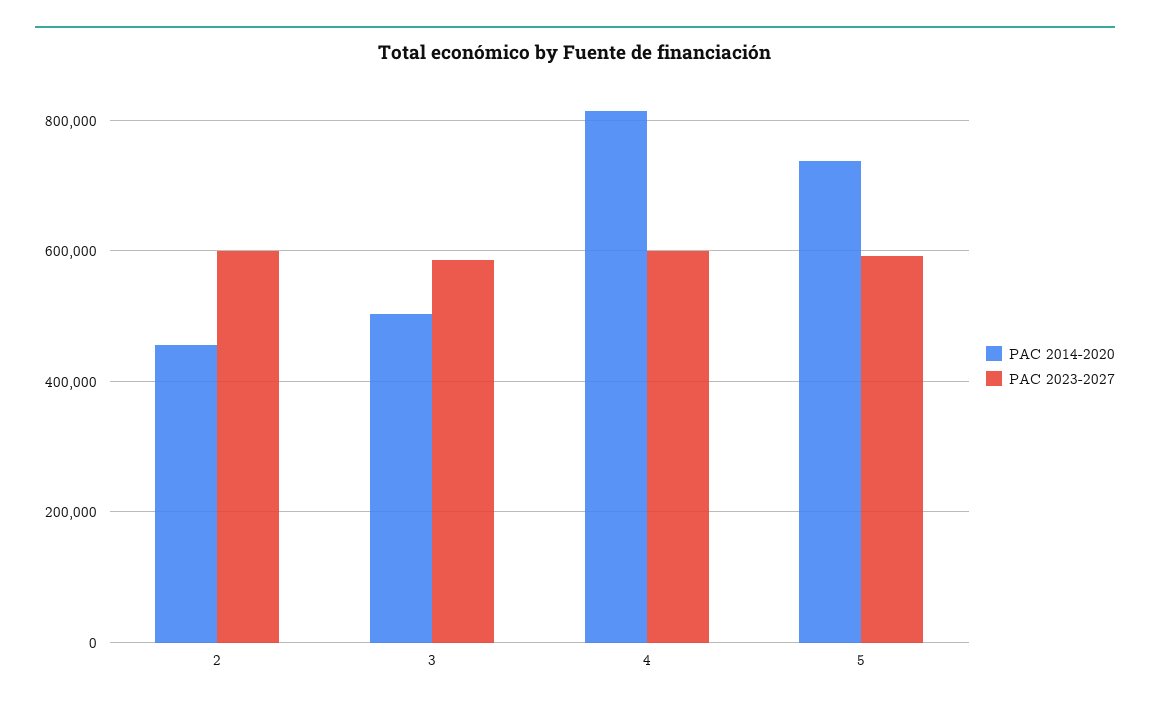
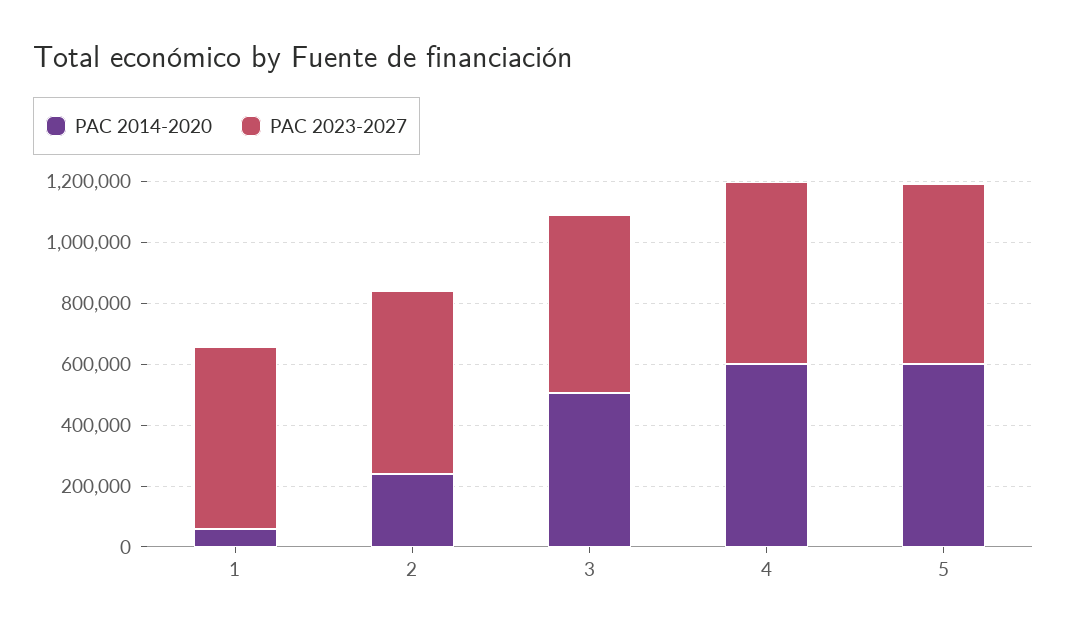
  {
    "PAC 2014-2020": {
-     "2": 460000,
+     "2": 250000,
      "3": 500000,
-     "4": 820000,
+     "4": 600000,
-     "5": 740000
+     "5": 600000,
+     "1": 50000
    },
    "PAC 2023-2027": {
      "2": 600000,
      "3": 580000,
      "4": 600000,
-     "5": 600000
+     "5": 600000,
+     "1": 600000
    }
  }

